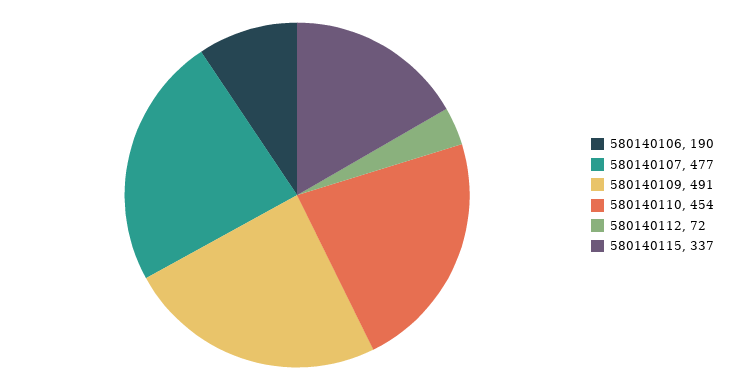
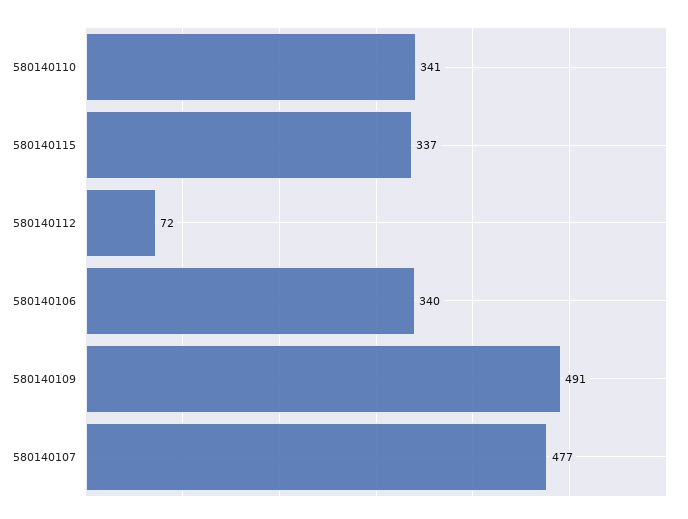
  {
-   "580140106": 190,
+   "580140106": 340,
    "580140107": 477,
    "580140109": 491,
-   "580140110": 454,
+   "580140110": 341,
    "580140112": 72,
    "580140115": 337
  }

